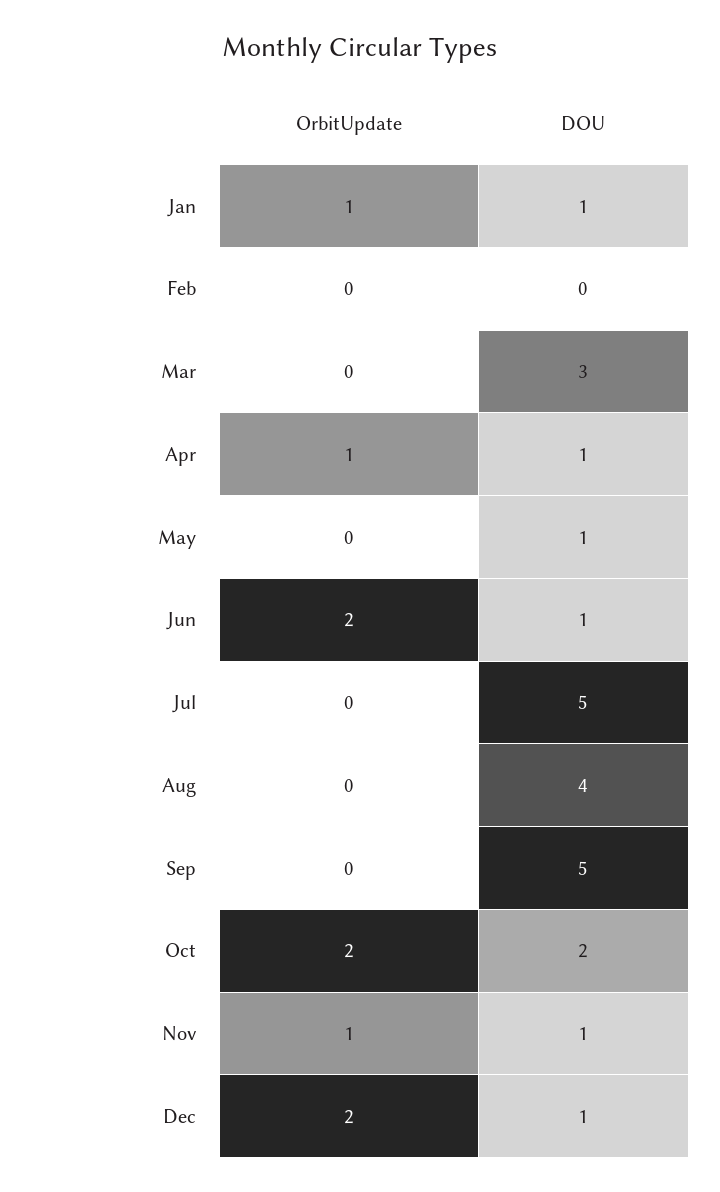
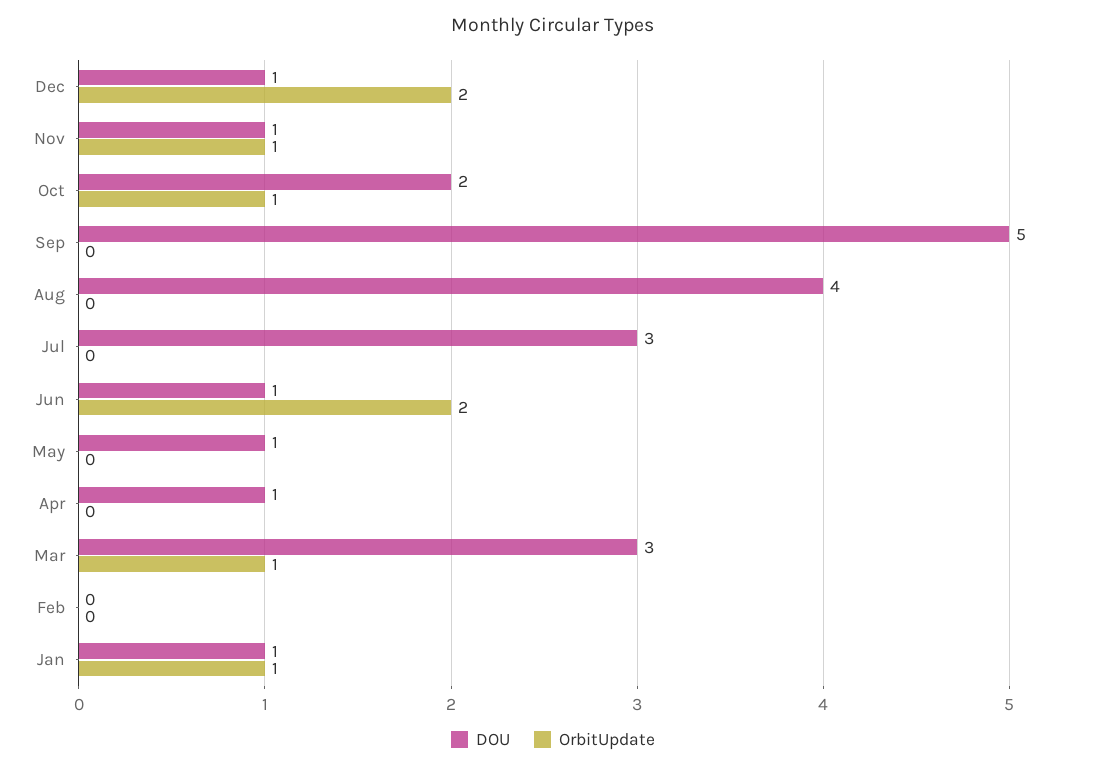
  {
    "OrbitUpdate": {
      "Jan": 1,
      "Feb": 0,
-     "Mar": 0,
+     "Mar": 1,
-     "Apr": 1,
+     "Apr": 0,
      "May": 0,
      "Jun": 2,
      "Jul": 0,
      "Aug": 0,
      "Sep": 0,
-     "Oct": 2,
+     "Oct": 1,
      "Nov": 1,
      "Dec": 2
    },
    "DOU": {
      "Jan": 1,
      "Feb": 0,
      "Mar": 3,
      "Apr": 1,
      "May": 1,
      "Jun": 1,
-     "Jul": 5,
+     "Jul": 3,
      "Aug": 4,
      "Sep": 5,
      "Oct": 2,
      "Nov": 1,
      "Dec": 1
    }
  }

